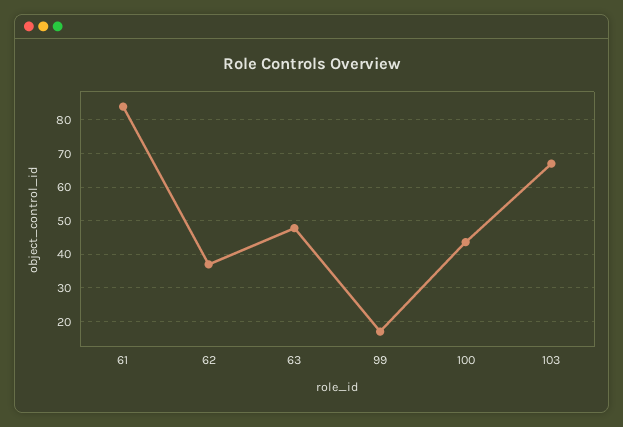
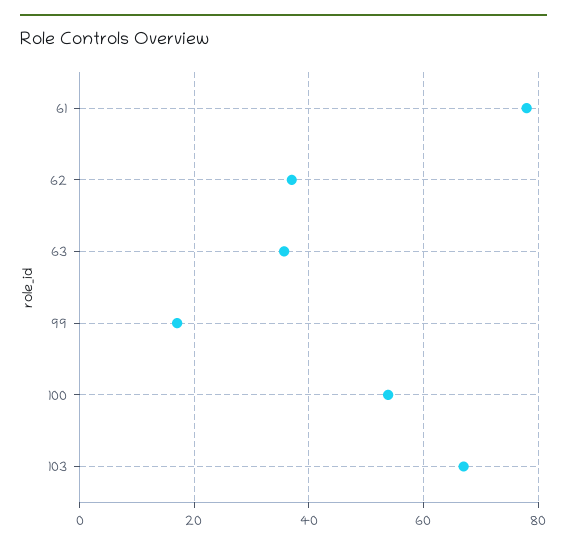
  {
-   "61": 84,
+   "61": 78,
    "62": 38,
-   "63": 48,
+   "63": 36,
    "99": 18,
-   "100": 44,
+   "100": 54,
    "103": 68
  }

